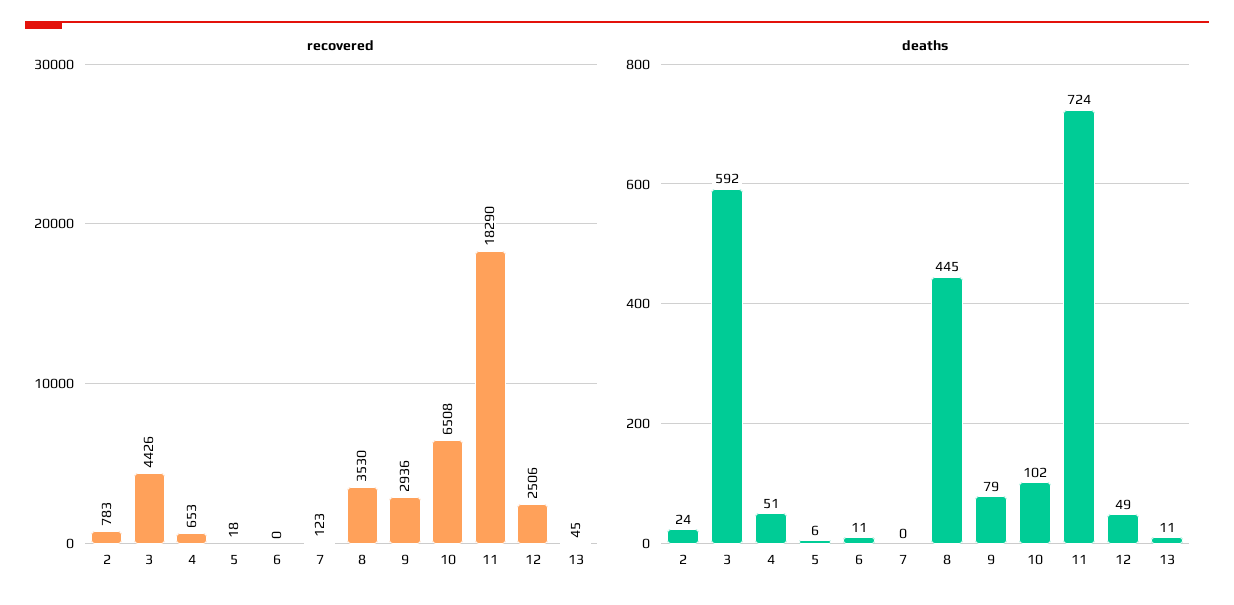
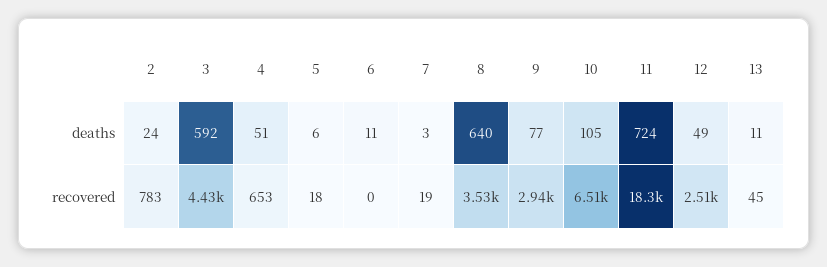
  {
    "recovered": {
      "2": 783,
      "3": 4426,
      "4": 653,
      "5": 18,
      "6": 0,
-     "7": 123,
+     "7": 19,
      "8": 3530,
      "9": 2936,
      "10": 6508,
      "11": 18290,
      "12": 2506,
      "13": 45
    },
    "deaths": {
      "2": 24,
      "3": 592,
      "4": 51,
      "5": 6,
      "6": 11,
-     "7": 0,
+     "7": 3,
-     "8": 445,
+     "8": 640,
-     "9": 79,
+     "9": 77,
-     "10": 102,
+     "10": 105,
      "11": 724,
      "12": 49,
      "13": 11
    }
  }

